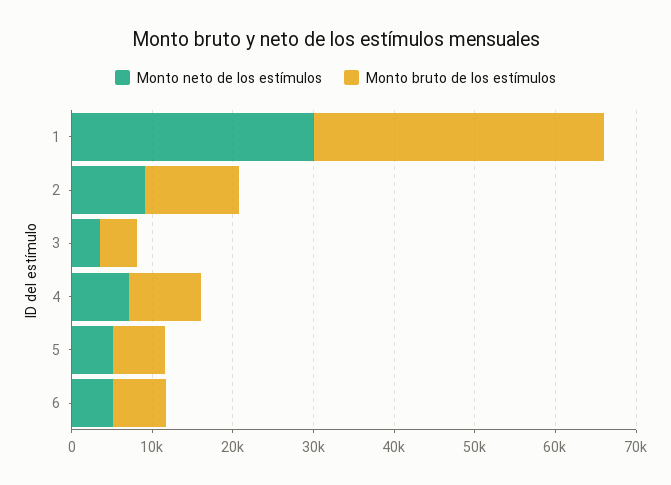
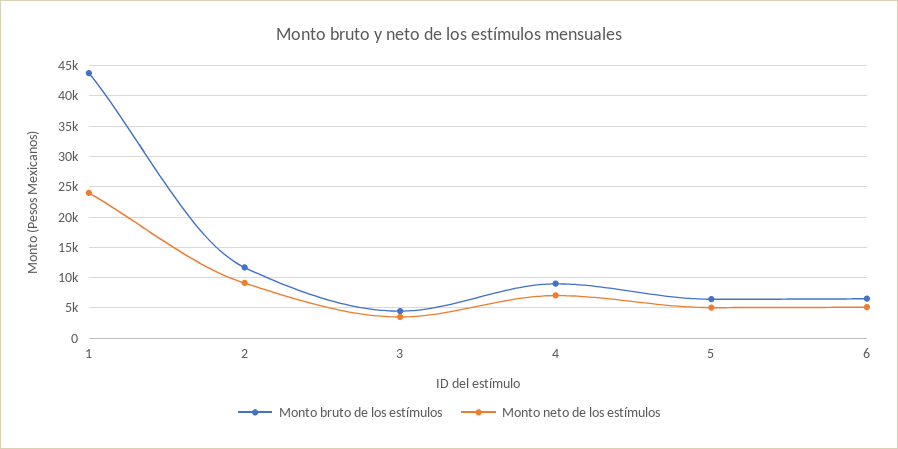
  {
    "Monto neto de los estímulos": {
-     "1": 30000,
+     "1": 24000,
      "2": 9000,
      "3": 4000,
      "4": 7000,
      "5": 5000,
      "6": 5000
    },
    "Monto bruto de los estímulos": {
-     "1": 36000,
+     "1": 44000,
      "2": 12000,
      "3": 5000,
      "4": 9000,
      "5": 6000,
      "6": 7000
    }
  }

